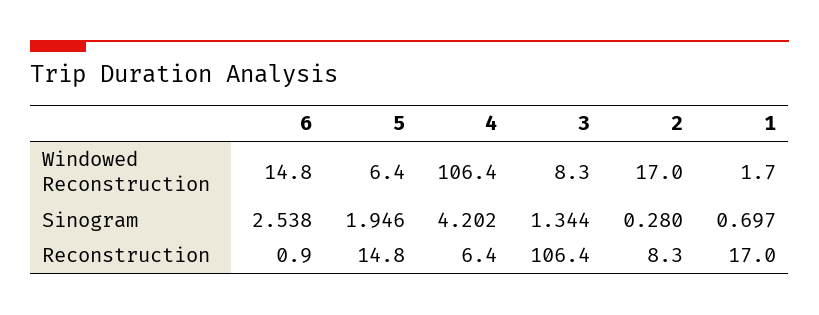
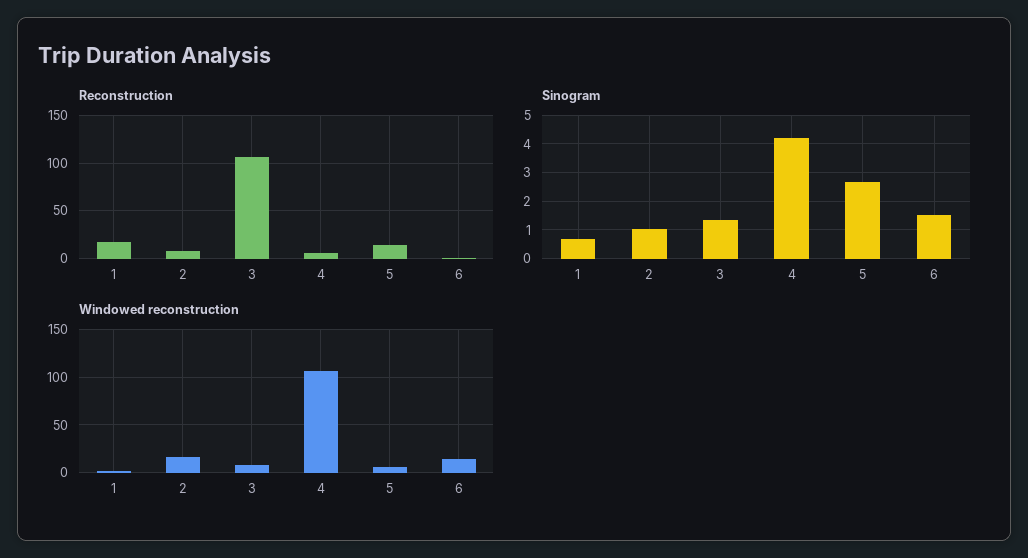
  {
    "Windowed Reconstruction": {
      "6": 14.8,
      "5": 6.4,
      "4": 106.4,
      "3": 8.3,
      "2": 17,
      "1": 1.7
    },
    "Sinogram": {
-     "6": 2.538,
+     "6": 1.5,
-     "5": 1.946,
+     "5": 2.75,
      "4": 4.202,
      "3": 1.344,
-     "2": 0.28,
+     "2": 1,
      "1": 0.697
    },
    "Reconstruction": {
      "6": 0.9,
      "5": 14.8,
      "4": 6.4,
      "3": 106.4,
      "2": 8.3,
      "1": 17
    }
  }

